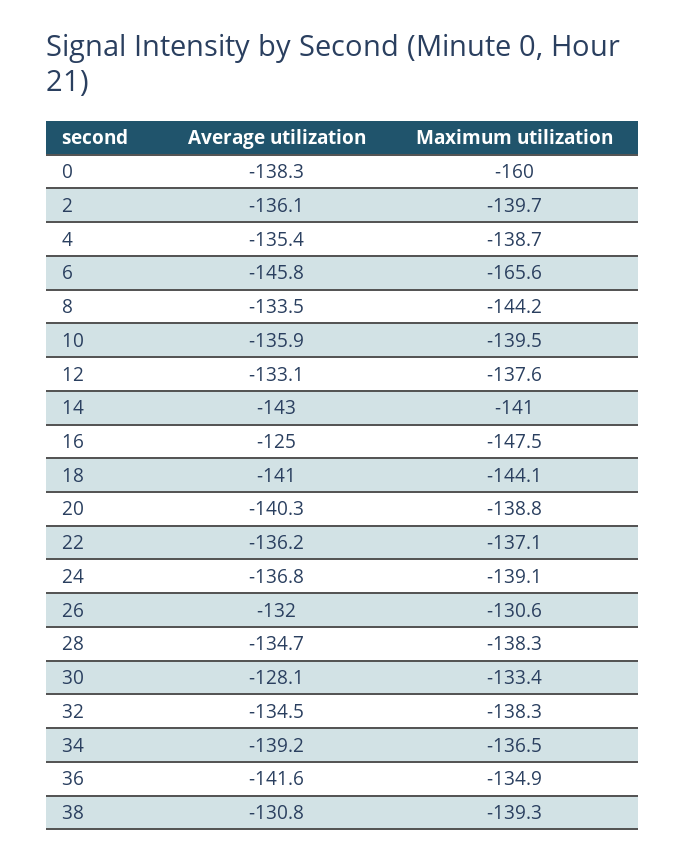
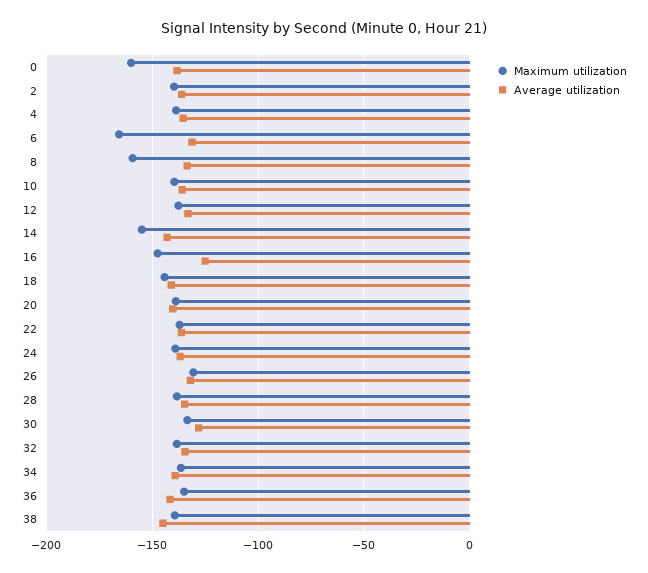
  {
    "Average utilization": {
      "0": -138.3,
      "2": -136.1,
      "4": -135.4,
-     "6": -145.8,
+     "6": -130,
      "8": -133.5,
      "10": -135.9,
      "12": -133.1,
      "14": -143,
      "16": -125,
      "18": -141,
      "20": -140.3,
      "22": -136.2,
      "24": -136.8,
      "26": -132,
      "28": -134.7,
      "30": -128.1,
      "32": -134.5,
      "34": -139.2,
      "36": -141.6,
-     "38": -130.8
+     "38": -145
    },
    "Maximum utilization": {
      "0": -160,
      "2": -139.7,
      "4": -138.7,
      "6": -165.6,
-     "8": -144.2,
+     "8": -160,
      "10": -139.5,
      "12": -137.6,
-     "14": -141,
+     "14": -155,
      "16": -147.5,
      "18": -144.1,
      "20": -138.8,
      "22": -137.1,
      "24": -139.1,
      "26": -130.6,
      "28": -138.3,
      "30": -133.4,
      "32": -138.3,
      "34": -136.5,
      "36": -134.9,
      "38": -139.3
    }
  }

